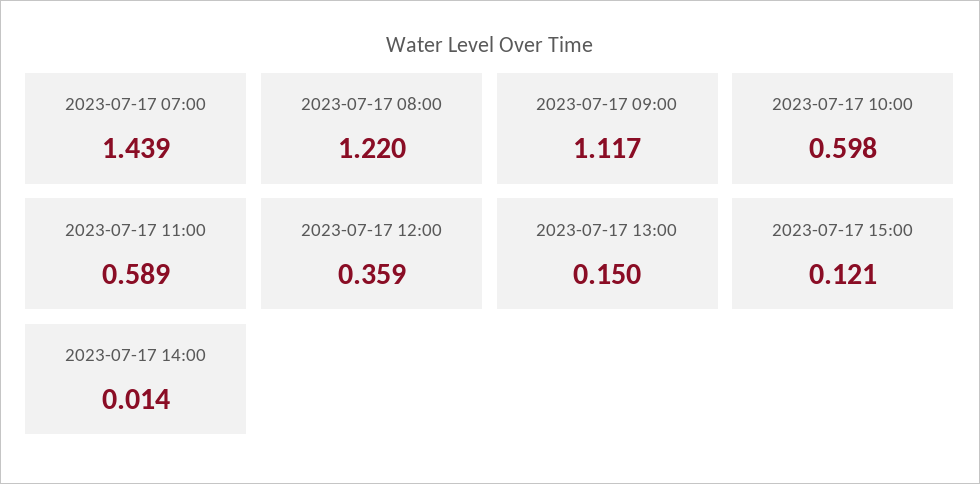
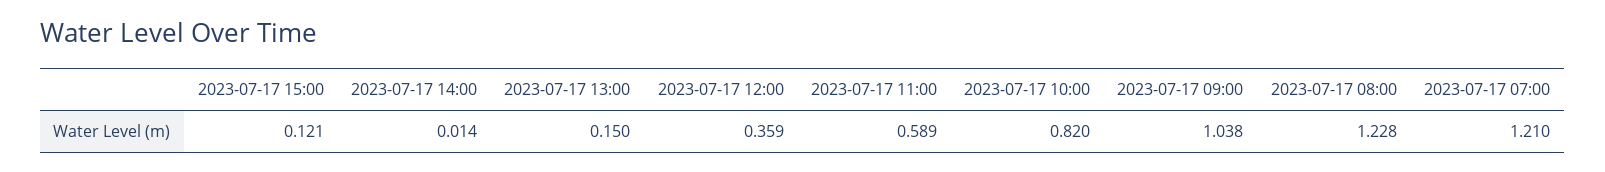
  {
-   "2023-07-17 07:00": 1.439,
+   "2023-07-17 07:00": 1.21,
-   "2023-07-17 08:00": 1.22,
+   "2023-07-17 08:00": 1.228,
-   "2023-07-17 09:00": 1.117,
+   "2023-07-17 09:00": 1.038,
-   "2023-07-17 10:00": 0.598,
+   "2023-07-17 10:00": 0.82,
    "2023-07-17 11:00": 0.589,
    "2023-07-17 12:00": 0.359,
    "2023-07-17 13:00": 0.15,
    "2023-07-17 15:00": 0.121,
    "2023-07-17 14:00": 0.014
  }

